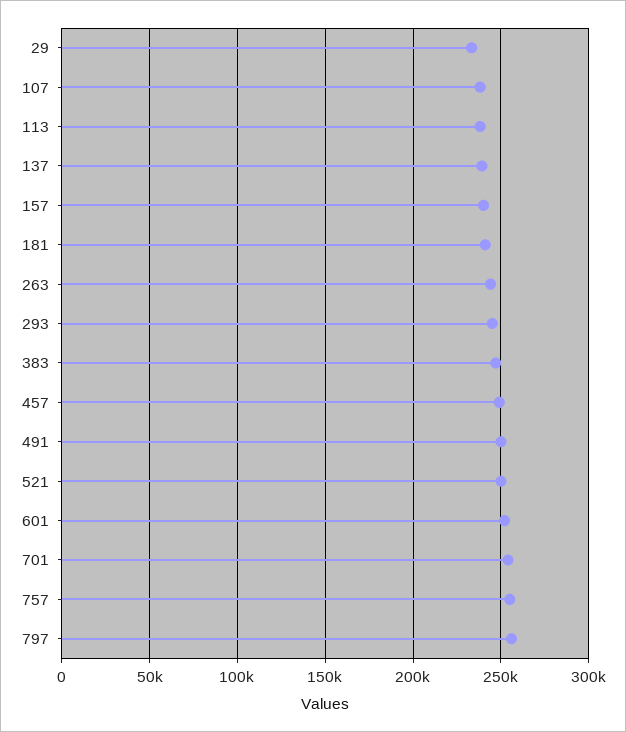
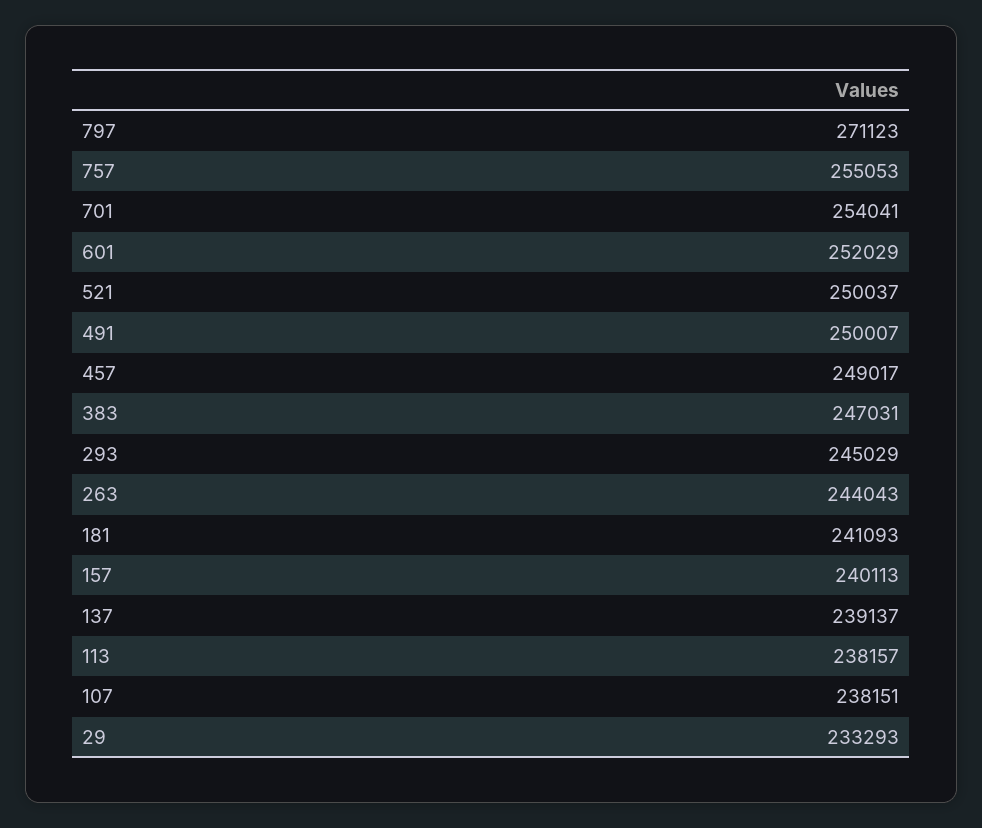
  {
    "29": 233293,
    "107": 238151,
    "113": 238157,
    "137": 239137,
    "157": 240113,
    "181": 241093,
    "263": 244043,
    "293": 245029,
    "383": 247031,
    "457": 249017,
    "491": 250007,
    "521": 250037,
    "601": 252029,
    "701": 254041,
    "757": 255053,
-   "797": 255000
+   "797": 271123
  }

